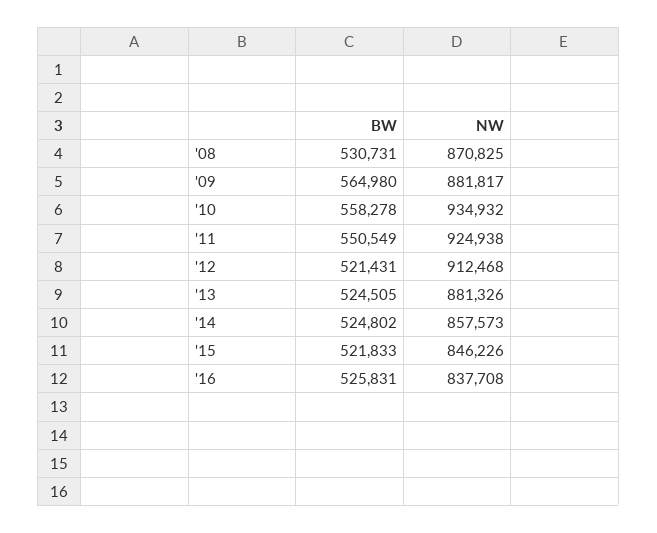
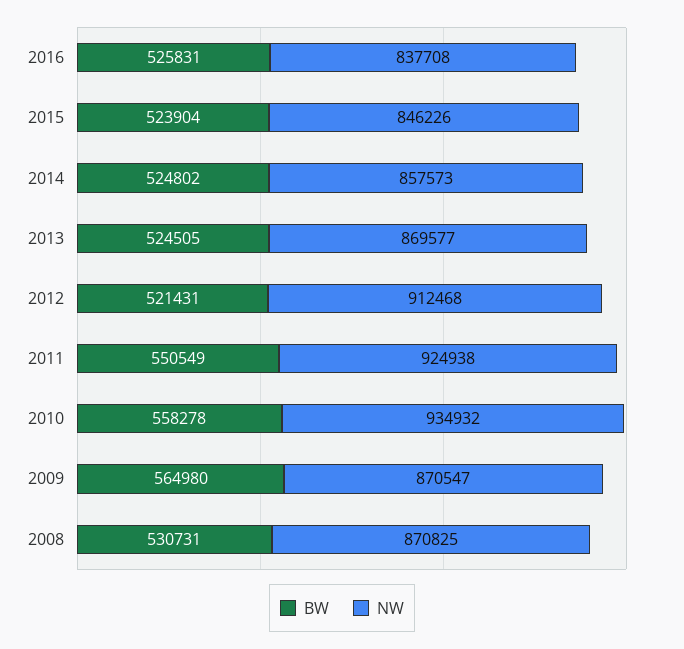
  {
    "BW": {
      "'08": 530731,
      "'09": 564980,
      "'10": 558278,
      "'11": 550549,
      "'12": 521431,
      "'13": 524505,
      "'14": 524802,
-     "'15": 521833,
+     "'15": 523904,
      "'16": 525831
    },
    "NW": {
      "'08": 870825,
-     "'09": 881817,
+     "'09": 870547,
      "'10": 934932,
      "'11": 924938,
      "'12": 912468,
-     "'13": 881326,
+     "'13": 869577,
      "'14": 857573,
      "'15": 846226,
      "'16": 837708
    }
  }

